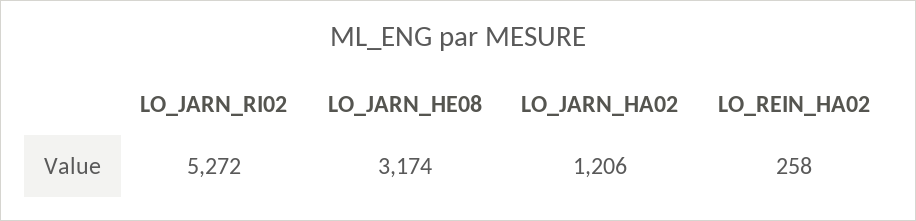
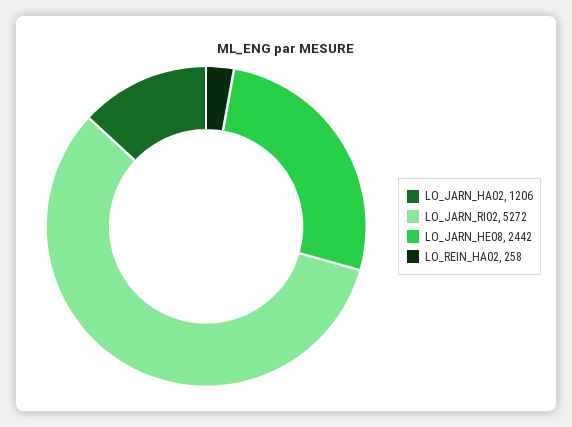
  {
    "LO_JARN_RI02": 5272,
-   "LO_JARN_HE08": 3174,
+   "LO_JARN_HE08": 2442,
    "LO_JARN_HA02": 1206,
    "LO_REIN_HA02": 258
  }

